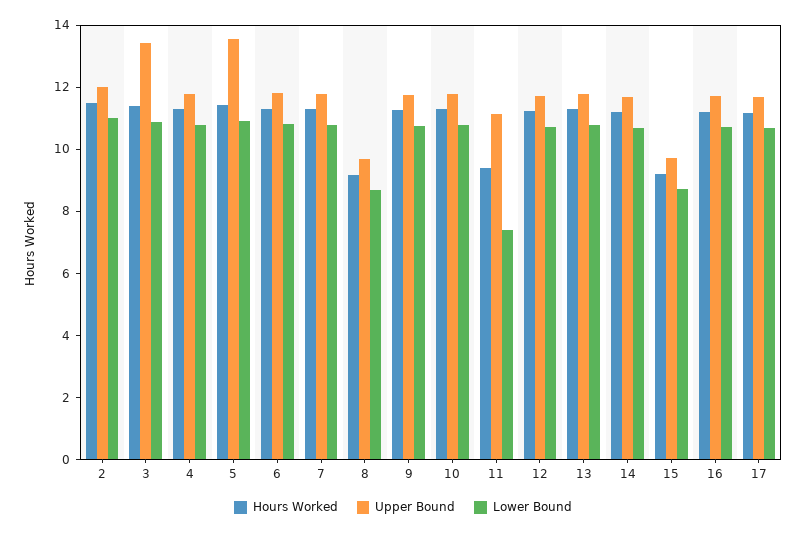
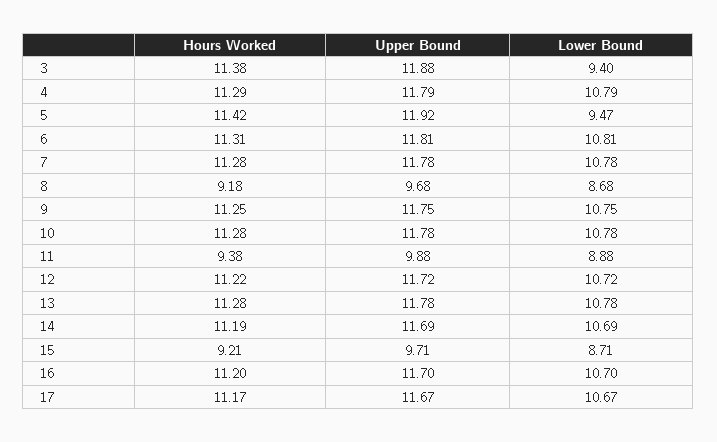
  {
    "Hours Worked": {
-     "2": 11.5,
      "3": 11.38,
      "4": 11.29,
      "5": 11.42,
      "6": 11.31,
      "7": 11.28,
      "8": 9.18,
      "9": 11.25,
      "10": 11.28,
      "11": 9.38,
      "12": 11.22,
      "13": 11.28,
      "14": 11.19,
      "15": 9.21,
      "16": 11.2,
      "17": 11.17
    },
    "Upper Bound": {
-     "2": 12,
-     "3": 13.5,
+     "3": 11.88,
      "4": 11.79,
-     "5": 13.5,
+     "5": 11.92,
      "6": 11.81,
      "7": 11.78,
      "8": 9.68,
      "9": 11.75,
      "10": 11.78,
-     "11": 11,
+     "11": 9.88,
      "12": 11.72,
      "13": 11.78,
      "14": 11.69,
      "15": 9.71,
      "16": 11.7,
      "17": 11.67
    },
    "Lower Bound": {
-     "2": 11,
-     "3": 11,
+     "3": 9.4,
      "4": 10.79,
-     "5": 11,
+     "5": 9.47,
      "6": 10.81,
      "7": 10.78,
      "8": 8.68,
      "9": 10.75,
      "10": 10.78,
-     "11": 7.5,
+     "11": 8.88,
      "12": 10.72,
      "13": 10.78,
      "14": 10.69,
      "15": 8.71,
      "16": 10.7,
      "17": 10.67
    }
  }

